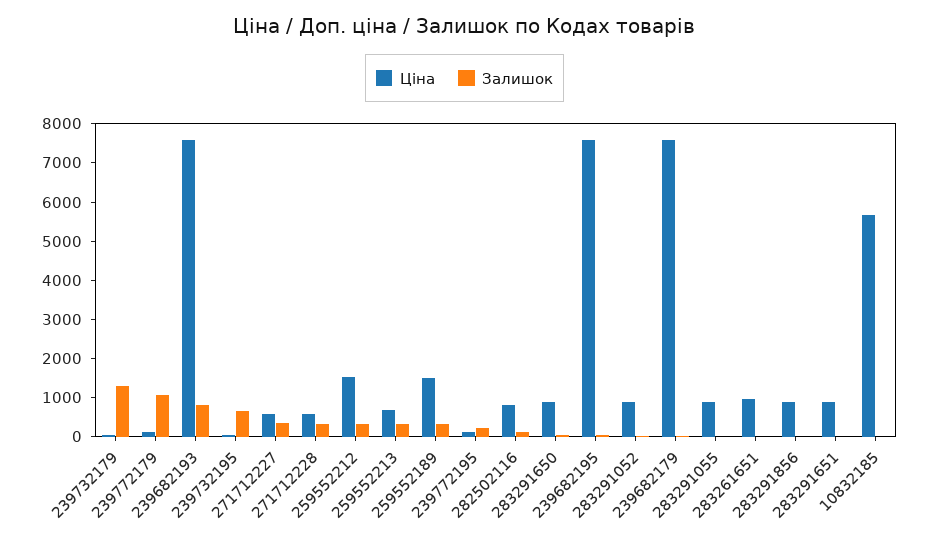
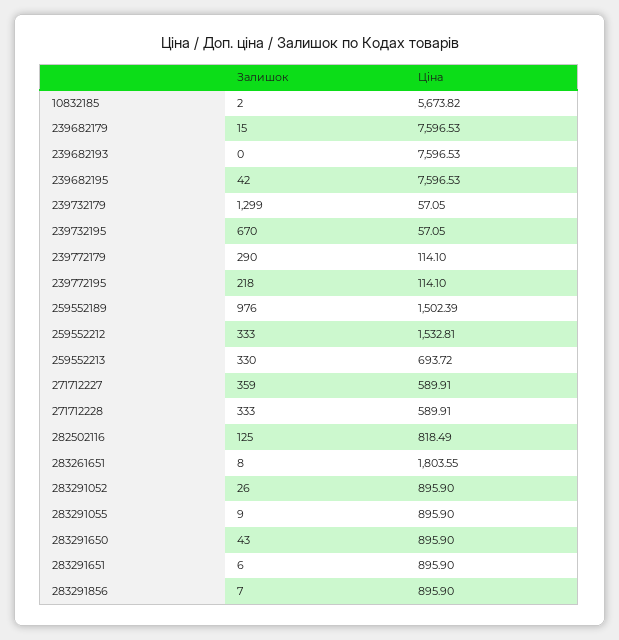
  {
    "Ціна": {
      "239732179": 57.05,
      "239772179": 114.1,
      "239682193": 7596.53,
      "239732195": 57.05,
      "271712227": 589.91,
      "271712228": 589.91,
      "259552212": 1532.81,
      "259552213": 693.72,
      "259552189": 1502.39,
      "239772195": 114.1,
      "282502116": 818.49,
      "283291650": 895.9,
      "239682195": 7596.53,
      "283291052": 895.9,
      "239682179": 7596.53,
      "283291055": 895.9,
-     "283261651": 1000,
+     "283261651": 1803.55,
      "283291856": 895.9,
      "283291651": 895.9,
      "10832185": 5673.82
    },
    "Залишок": {
      "239732179": 1299,
-     "239772179": 1000,
+     "239772179": 290,
-     "239682193": 750,
+     "239682193": 0,
      "239732195": 670,
      "271712227": 359,
      "271712228": 333,
      "259552212": 333,
      "259552213": 330,
-     "259552189": 250,
+     "259552189": 976,
      "239772195": 218,
      "282502116": 125,
      "283291650": 43,
      "239682195": 42,
      "283291052": 26,
      "239682179": 15,
      "283291055": 9,
      "283261651": 8,
      "283291856": 7,
      "283291651": 6,
      "10832185": 2
    }
  }

